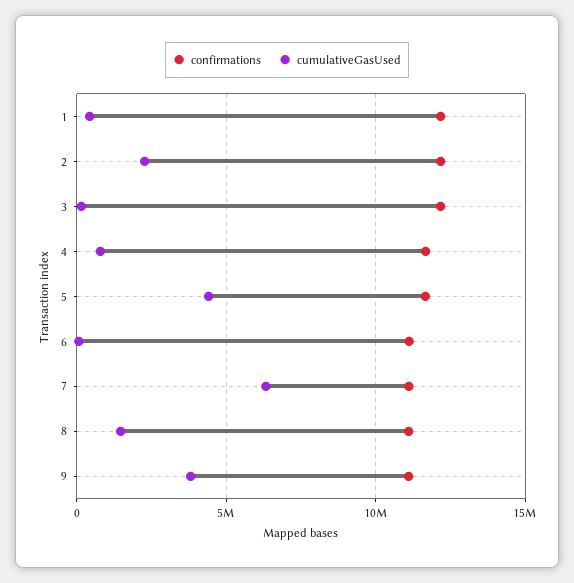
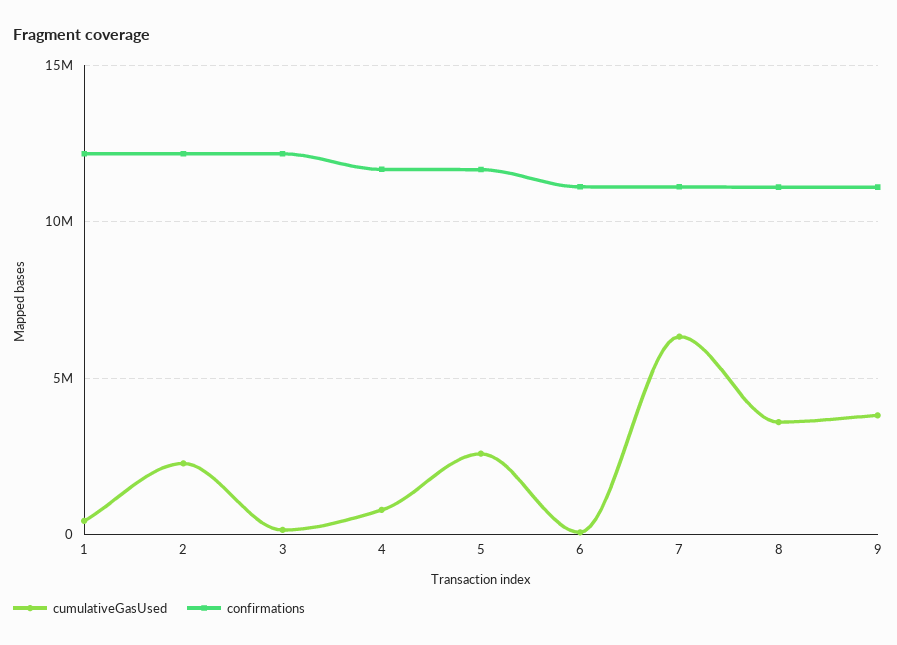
  {
    "confirmations": {
      "1": 12000000,
      "2": 12000000,
      "3": 12000000,
      "4": 11500000,
      "5": 11500000,
      "6": 11000000,
      "7": 11000000,
      "8": 11000000,
      "9": 11000000
    },
    "cumulativeGasUsed": {
      "1": 500000,
      "2": 2500000,
      "3": 0,
      "4": 1000000,
-     "5": 4500000,
+     "5": 2500000,
      "6": 0,
      "7": 6500000,
-     "8": 1500000,
+     "8": 3500000,
      "9": 4000000
    }
  }

